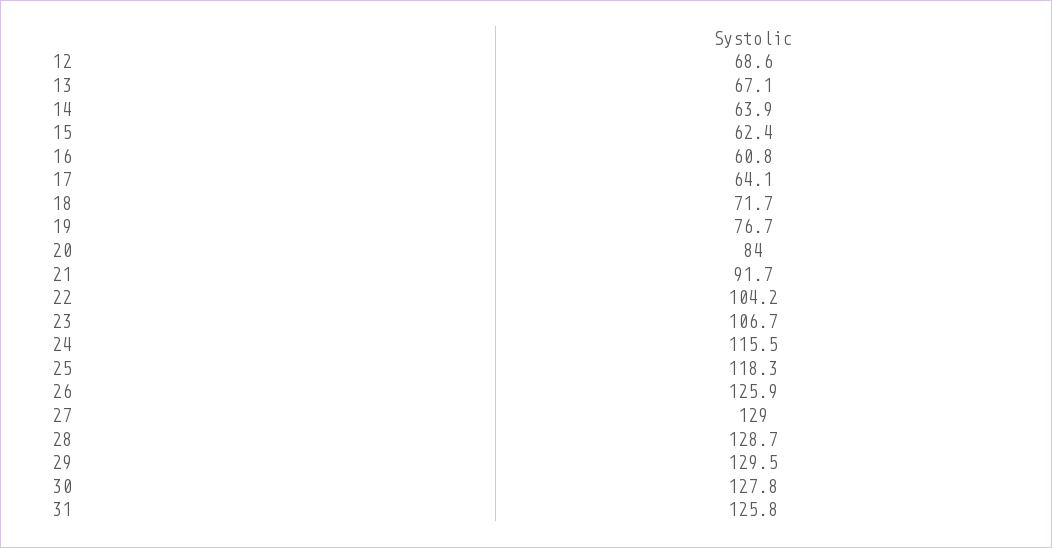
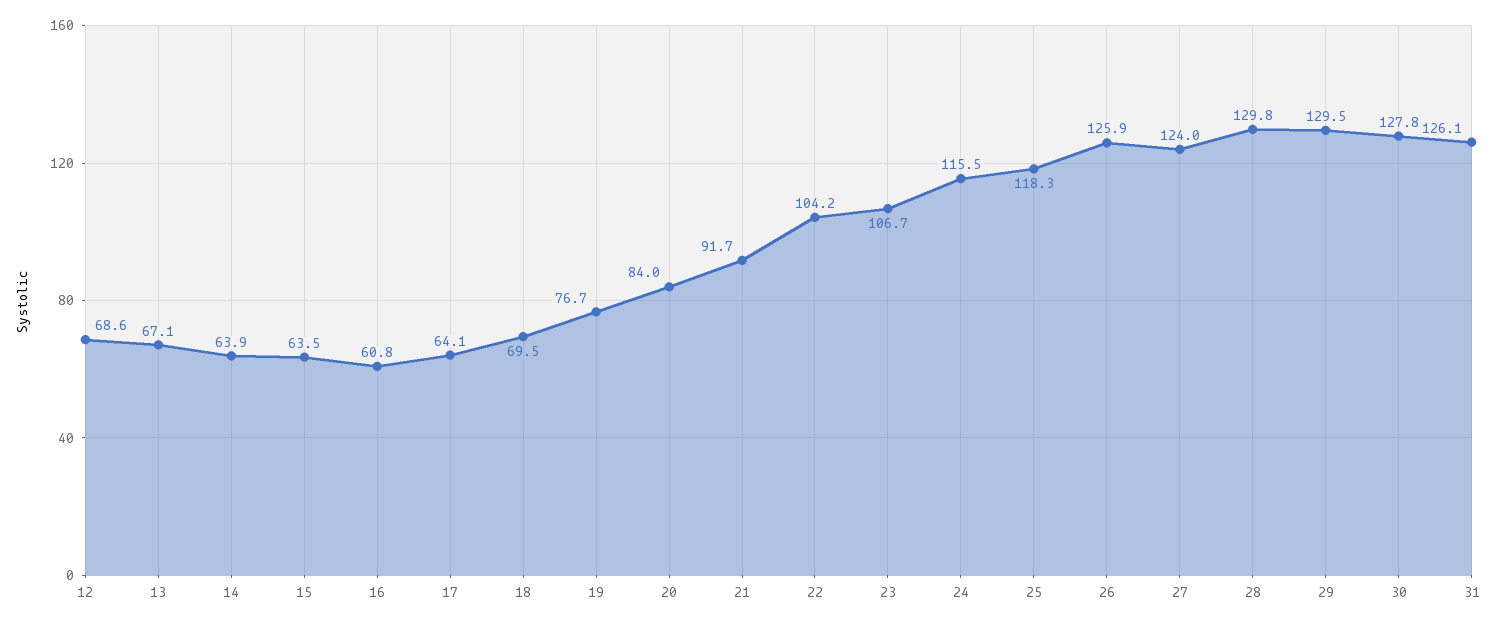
  {
    "12": 68.6,
    "13": 67.1,
    "14": 63.9,
-   "15": 62.4,
+   "15": 63.5,
    "16": 60.8,
    "17": 64.1,
-   "18": 71.7,
+   "18": 69.5,
    "19": 76.7,
    "20": 84,
    "21": 91.7,
    "22": 104.2,
    "23": 106.7,
    "24": 115.5,
    "25": 118.3,
    "26": 125.9,
-   "27": 129,
+   "27": 124,
-   "28": 128.7,
+   "28": 129.8,
    "29": 129.5,
    "30": 127.8,
-   "31": 125.8
+   "31": 126.1
  }

